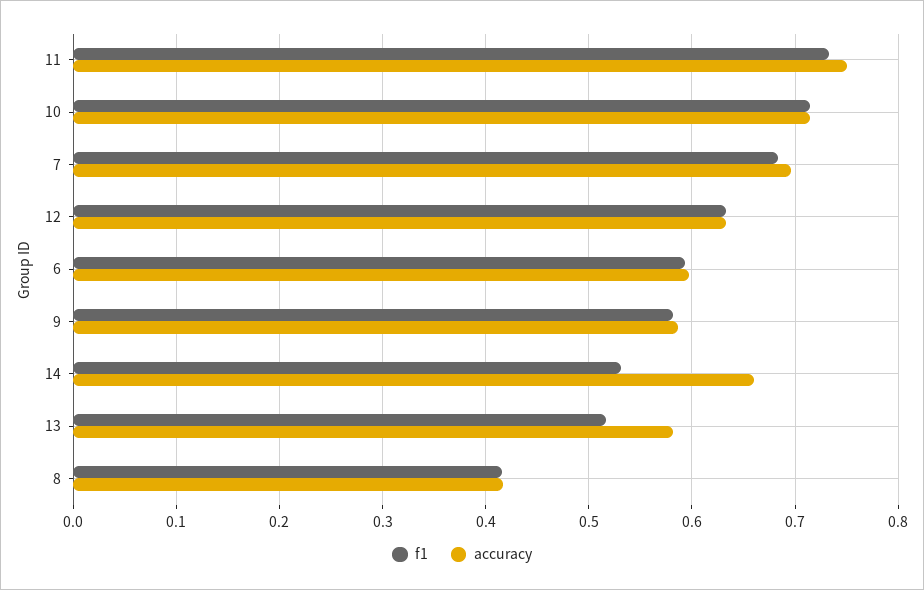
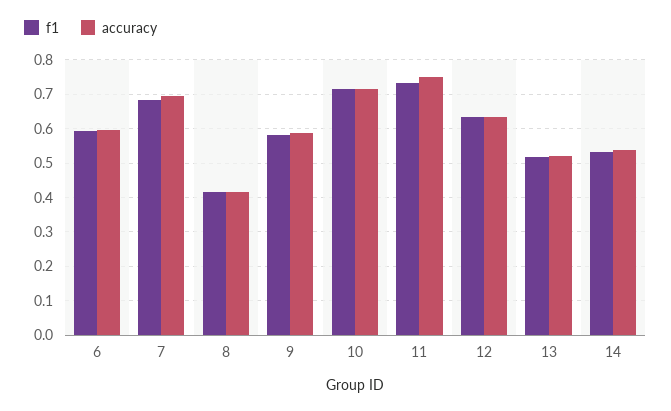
  {
    "f1": {
      "11": 0.73,
      "10": 0.71,
      "7": 0.68,
      "12": 0.63,
      "6": 0.59,
      "9": 0.58,
      "14": 0.53,
      "13": 0.52,
      "8": 0.42
    },
    "accuracy": {
      "11": 0.75,
      "10": 0.71,
      "7": 0.7,
      "12": 0.63,
      "6": 0.6,
      "9": 0.59,
-     "14": 0.66,
+     "14": 0.54,
-     "13": 0.58,
+     "13": 0.52,
      "8": 0.42
    }
  }

